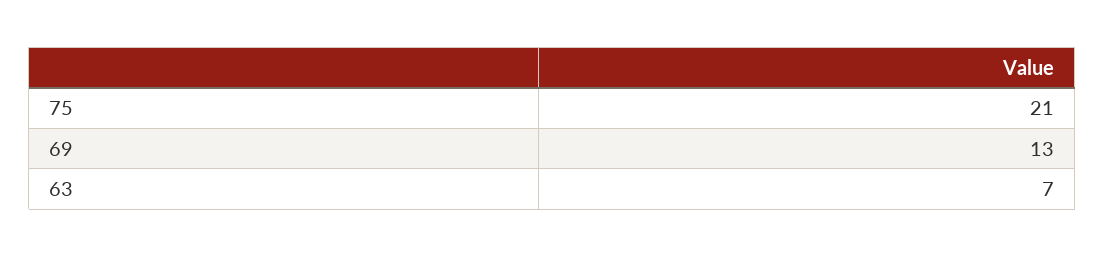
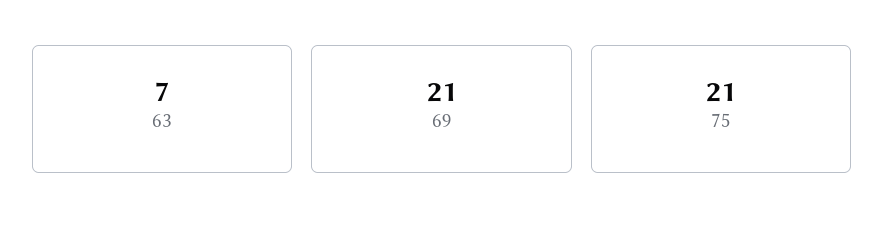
  {
    "75": 21,
-   "69": 13,
+   "69": 21,
    "63": 7
  }

